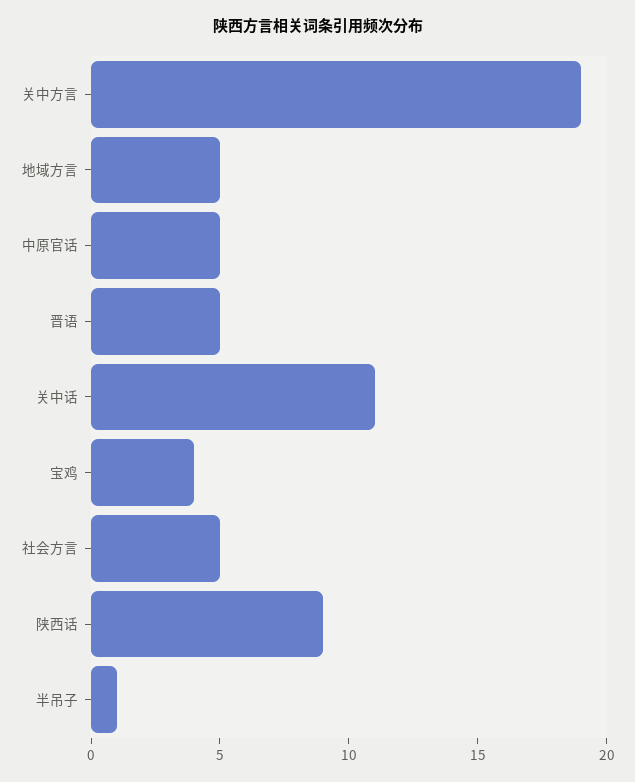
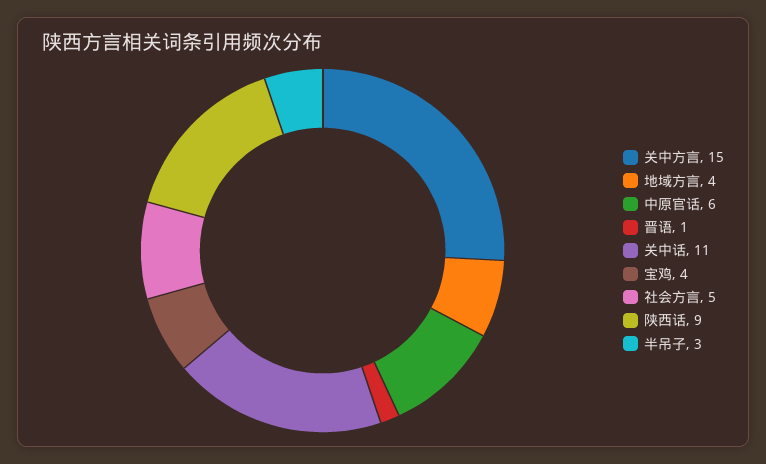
  {
-   "关中方言": 19,
+   "关中方言": 15,
-   "地域方言": 5,
+   "地域方言": 4,
-   "中原官话": 5,
+   "中原官话": 6,
-   "晋语": 5,
+   "晋语": 1,
    "关中话": 11,
    "宝鸡": 4,
    "社会方言": 5,
    "陕西话": 9,
-   "半吊子": 1
+   "半吊子": 3
  }

